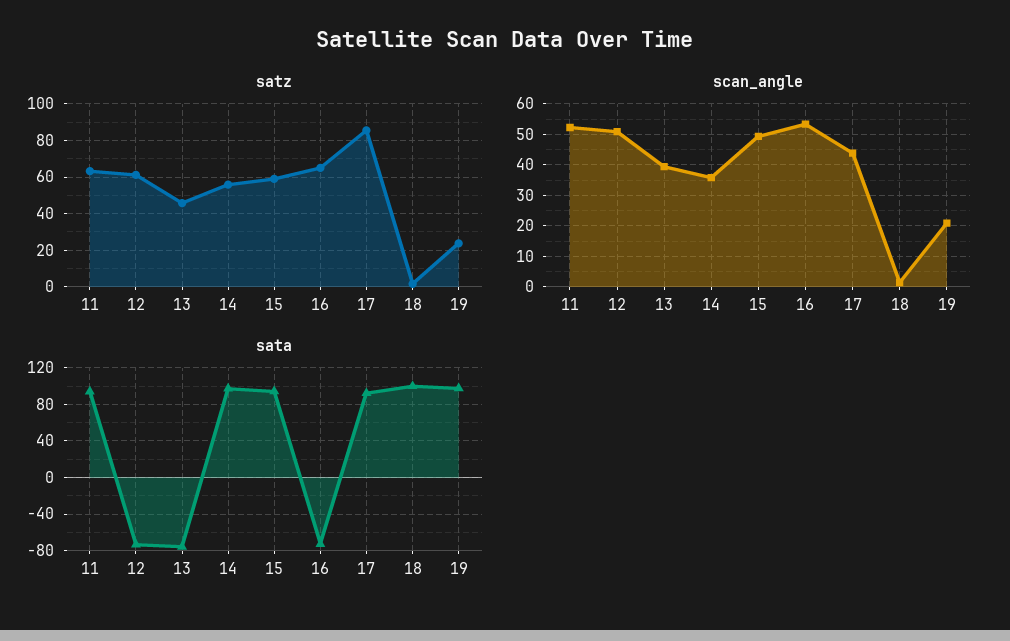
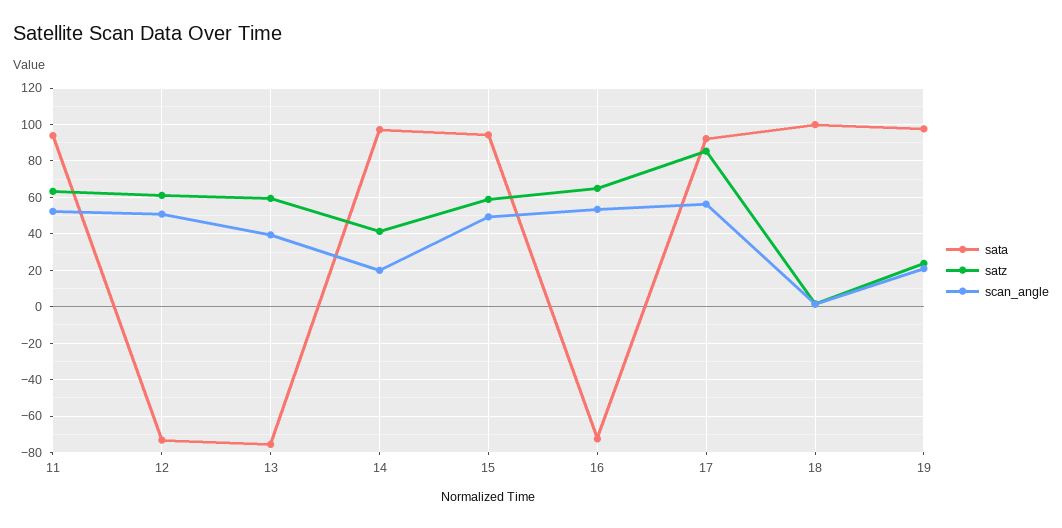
  {
    "satz": {
      "11": 65,
      "12": 60,
-     "13": 45,
+     "13": 60,
-     "14": 55,
+     "14": 40,
      "15": 60,
      "16": 65,
      "17": 85,
      "18": 0,
      "19": 25
    },
    "scan_angle": {
      "11": 52,
      "12": 50,
      "13": 40,
-     "14": 36,
+     "14": 20,
      "15": 50,
      "16": 54,
-     "17": 44,
+     "17": 55,
      "18": 2,
      "19": 20
    },
    "sata": {
      "11": 95,
      "12": -75,
      "13": -75,
      "14": 95,
      "15": 95,
      "16": -75,
      "17": 90,
      "18": 100,
      "19": 100
    }
  }

